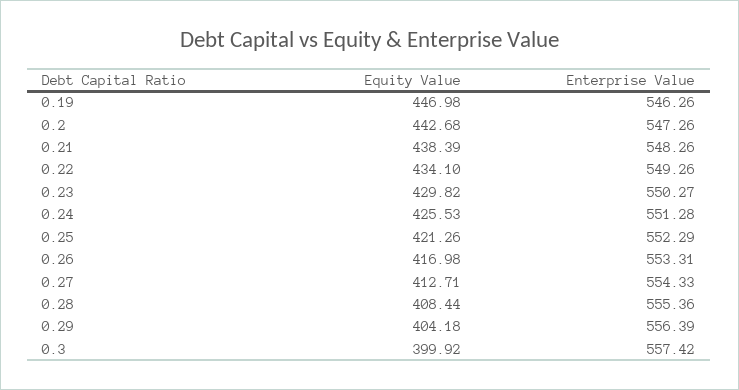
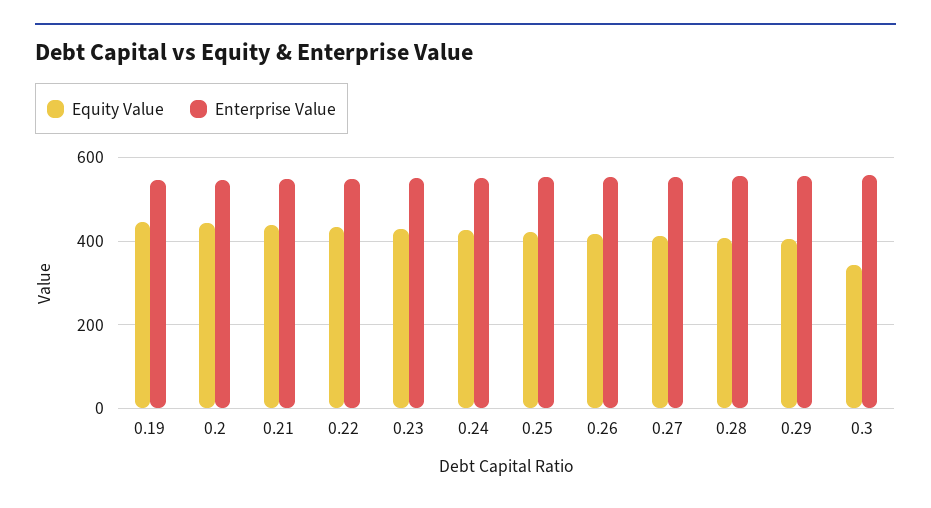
  {
    "Equity Value": {
      "0.19": 446.98,
      "0.2": 442.68,
      "0.21": 438.39,
      "0.22": 434.1,
      "0.23": 429.82,
      "0.24": 425.53,
      "0.25": 421.26,
      "0.26": 416.98,
      "0.27": 412.71,
      "0.28": 408.44,
      "0.29": 404.18,
-     "0.3": 399.92
+     "0.3": 340
    },
    "Enterprise Value": {
      "0.19": 546.26,
      "0.2": 547.26,
      "0.21": 548.26,
      "0.22": 549.26,
      "0.23": 550.27,
      "0.24": 551.28,
      "0.25": 552.29,
      "0.26": 553.31,
      "0.27": 554.33,
      "0.28": 555.36,
      "0.29": 556.39,
      "0.3": 557.42
    }
  }

